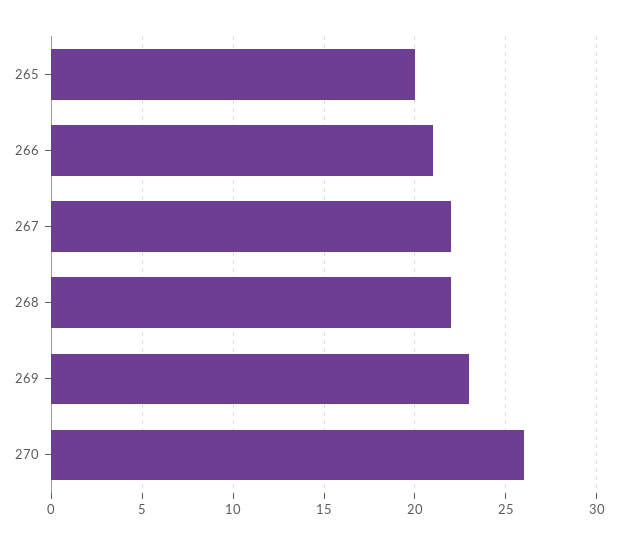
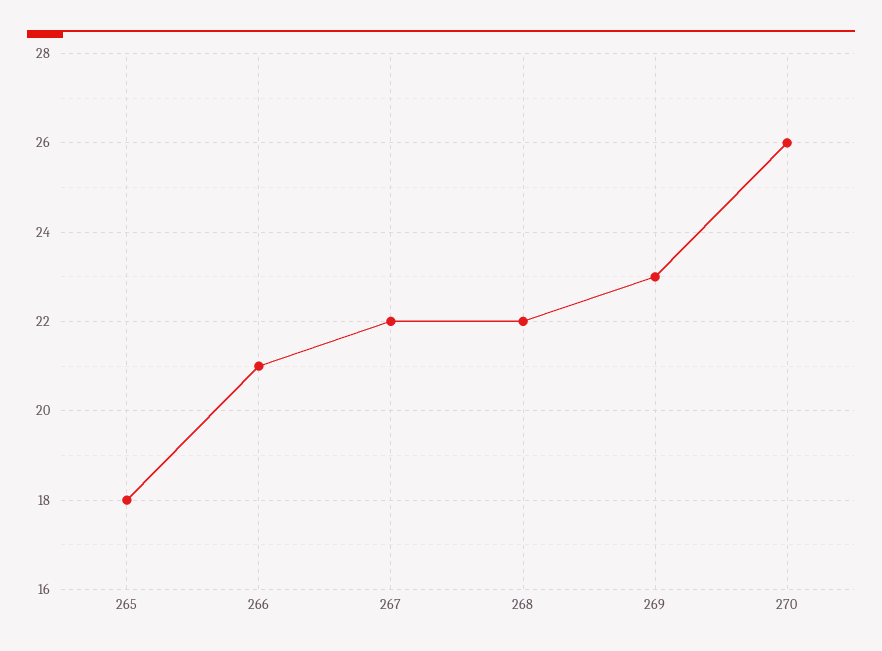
  {
-   "265": 20,
+   "265": 18,
    "266": 21,
    "267": 22,
    "268": 22,
    "269": 23,
    "270": 26
  }

